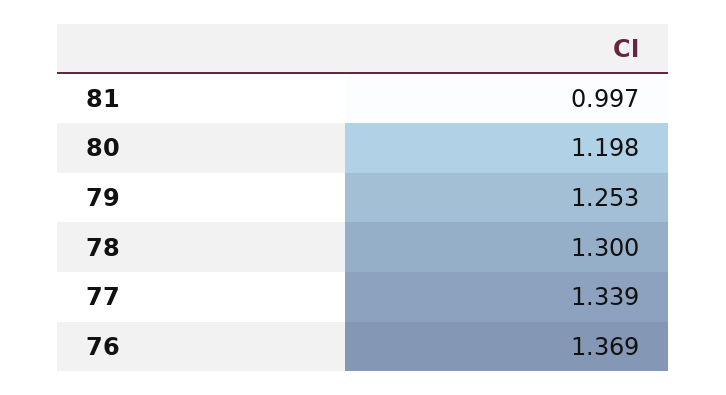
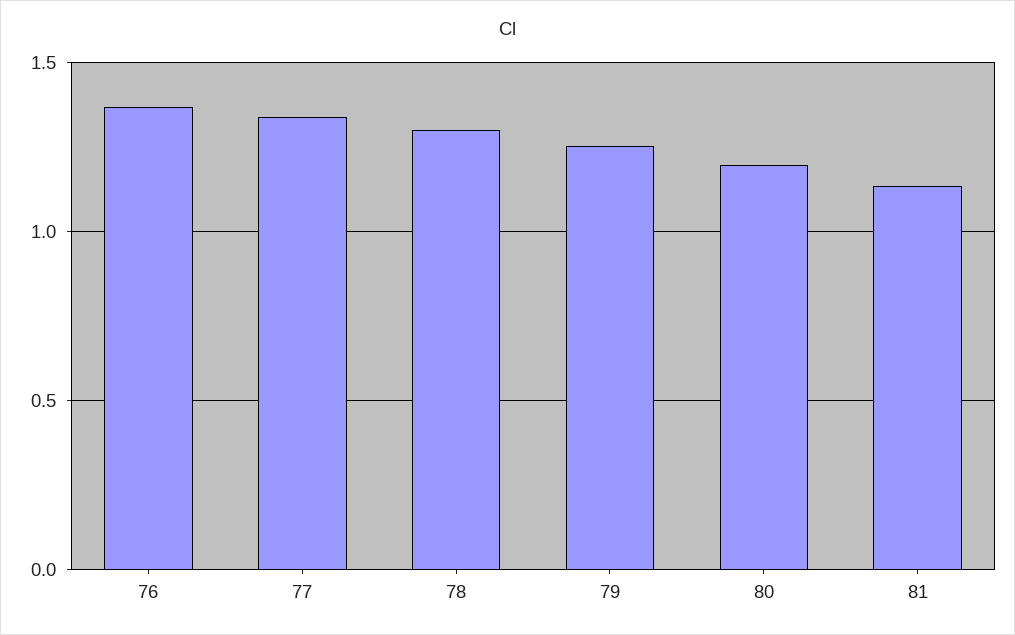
  {
-   "81": 0.997,
+   "81": 1.15,
    "80": 1.198,
    "79": 1.253,
    "78": 1.3,
    "77": 1.339,
    "76": 1.369
  }

